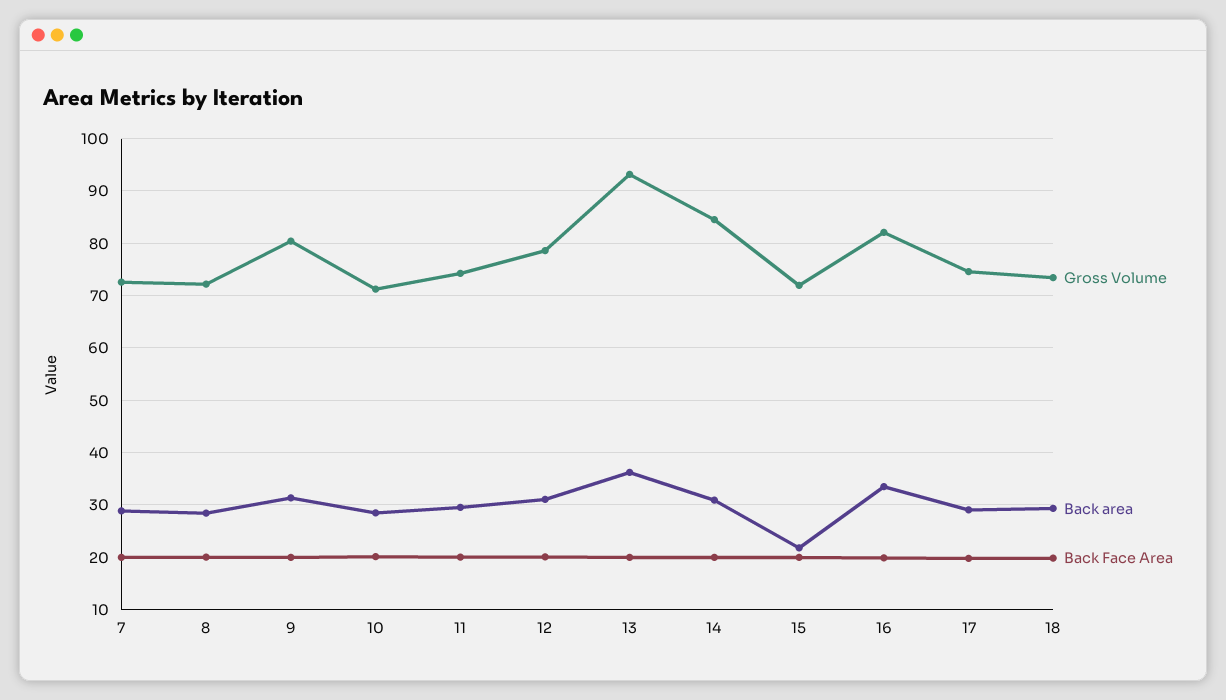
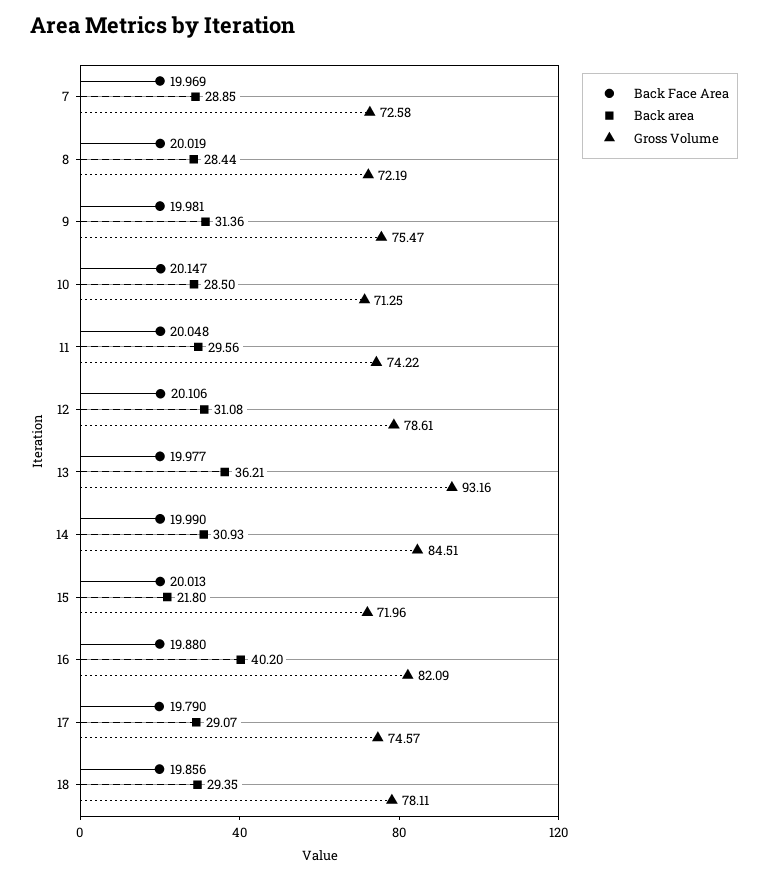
  {
    "Gross Volume": {
      "7": 72.58,
      "8": 72.19,
-     "9": 80,
+     "9": 75.47,
      "10": 71.25,
      "11": 74.22,
      "12": 78.61,
      "13": 93.16,
      "14": 84.51,
      "15": 71.96,
      "16": 82.09,
      "17": 74.57,
-     "18": 74
+     "18": 78.11
    },
    "Back area": {
      "7": 28.85,
      "8": 28.44,
      "9": 31.36,
      "10": 28.5,
      "11": 29.56,
      "12": 31.08,
      "13": 36.21,
      "14": 30.93,
      "15": 21.8,
-     "16": 34,
+     "16": 40.2,
      "17": 29.07,
      "18": 29.35
    },
    "Back Face Area": {
      "7": 19.969,
      "8": 20.019,
      "9": 19.981,
      "10": 20.147,
      "11": 20.048,
      "12": 20.106,
      "13": 19.977,
      "14": 19.99,
      "15": 20.013,
      "16": 19.88,
      "17": 19.79,
      "18": 19.856
    }
  }

